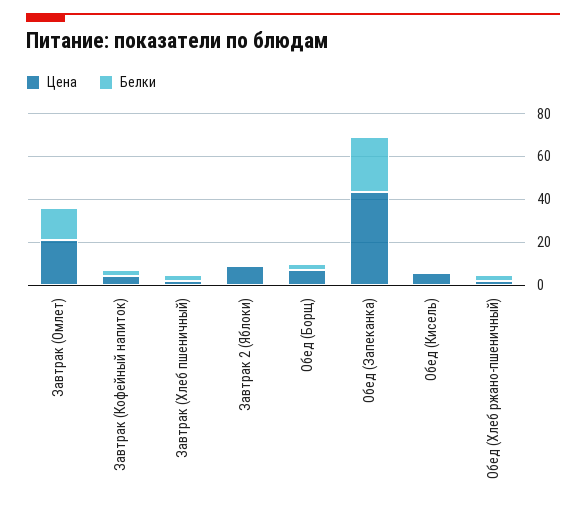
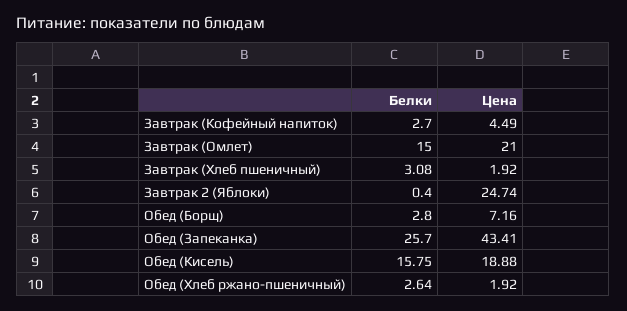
  {
    "Цена": {
      "Завтрак (Омлет)": 21,
      "Завтрак (Кофейный напиток)": 4.49,
      "Завтрак (Хлеб пшеничный)": 1.92,
-     "Завтрак 2 (Яблоки)": 10,
+     "Завтрак 2 (Яблоки)": 24.74,
      "Обед (Борщ)": 7.16,
      "Обед (Запеканка)": 43.41,
-     "Обед (Кисель)": 5,
+     "Обед (Кисель)": 18.88,
      "Обед (Хлеб ржано-пшеничный)": 1.92
    },
    "Белки": {
      "Завтрак (Омлет)": 15,
      "Завтрак (Кофейный напиток)": 2.7,
      "Завтрак (Хлеб пшеничный)": 3.08,
      "Завтрак 2 (Яблоки)": 0.4,
      "Обед (Борщ)": 2.8,
      "Обед (Запеканка)": 25.7,
-     "Обед (Кисель)": 0,
+     "Обед (Кисель)": 15.75,
      "Обед (Хлеб ржано-пшеничный)": 2.64
    }
  }

